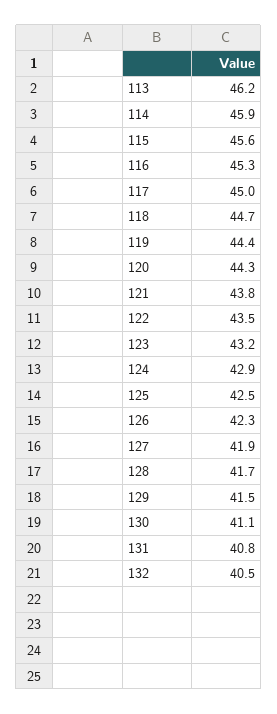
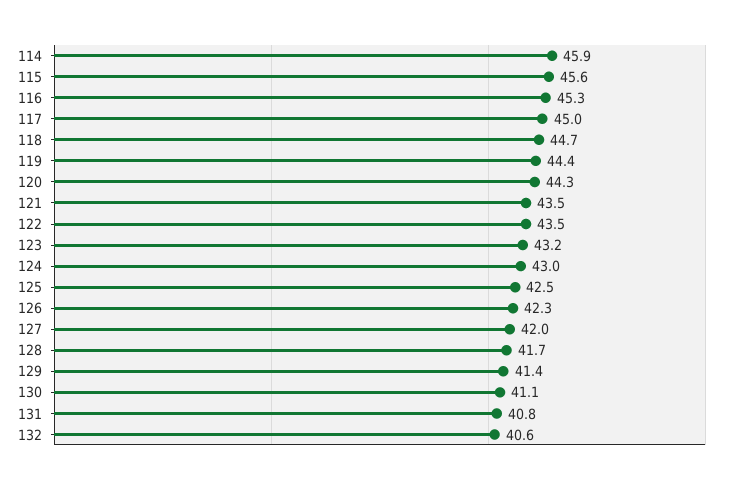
  {
-   "113": 46.2,
    "114": 45.9,
    "115": 45.6,
    "116": 45.3,
    "117": 45,
    "118": 44.7,
    "119": 44.4,
    "120": 44.3,
-   "121": 43.8,
+   "121": 43.5,
    "122": 43.5,
    "123": 43.2,
-   "124": 42.9,
+   "124": 43,
    "125": 42.5,
    "126": 42.3,
-   "127": 41.9,
+   "127": 42,
    "128": 41.7,
-   "129": 41.5,
+   "129": 41.4,
    "130": 41.1,
    "131": 40.8,
-   "132": 40.5
+   "132": 40.6
  }

